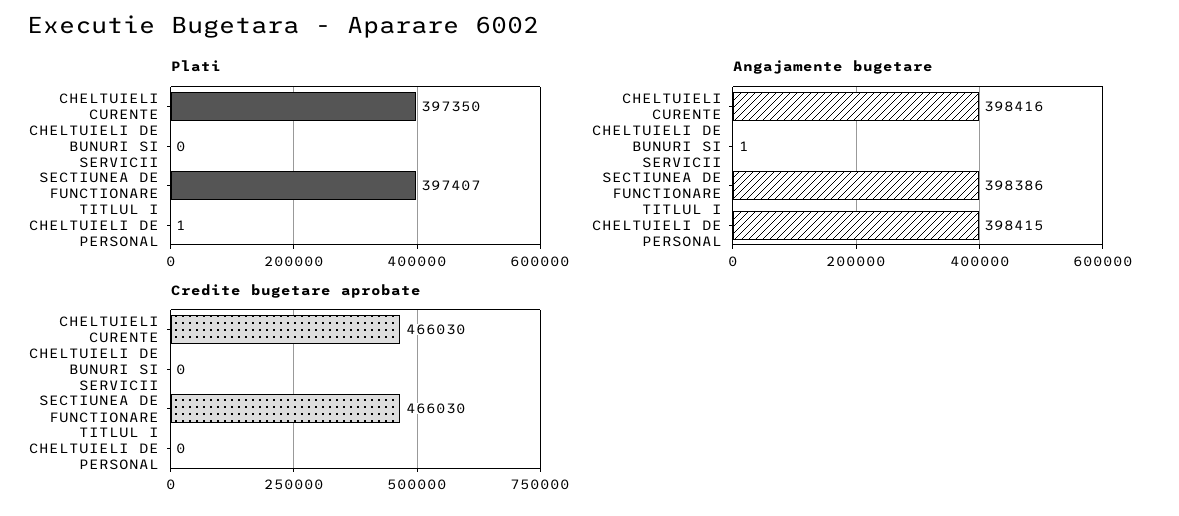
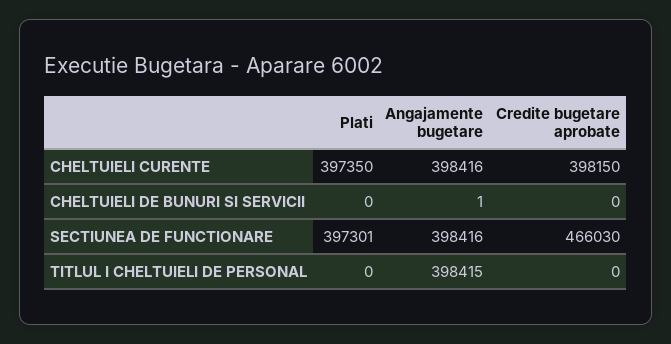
  {
    "Plati": {
      "CHELTUIELI CURENTE": 397350,
      "CHELTUIELI DE BUNURI SI SERVICII": 0,
-     "SECTIUNEA DE FUNCTIONARE": 397407,
+     "SECTIUNEA DE FUNCTIONARE": 397301,
-     "TITLUL I CHELTUIELI DE PERSONAL": 1
+     "TITLUL I CHELTUIELI DE PERSONAL": 0
    },
    "Angajamente bugetare": {
      "CHELTUIELI CURENTE": 398416,
      "CHELTUIELI DE BUNURI SI SERVICII": 1,
-     "SECTIUNEA DE FUNCTIONARE": 398386,
+     "SECTIUNEA DE FUNCTIONARE": 398416,
      "TITLUL I CHELTUIELI DE PERSONAL": 398415
    },
    "Credite bugetare aprobate": {
-     "CHELTUIELI CURENTE": 466030,
+     "CHELTUIELI CURENTE": 398150,
      "CHELTUIELI DE BUNURI SI SERVICII": 0,
      "SECTIUNEA DE FUNCTIONARE": 466030,
      "TITLUL I CHELTUIELI DE PERSONAL": 0
    }
  }

